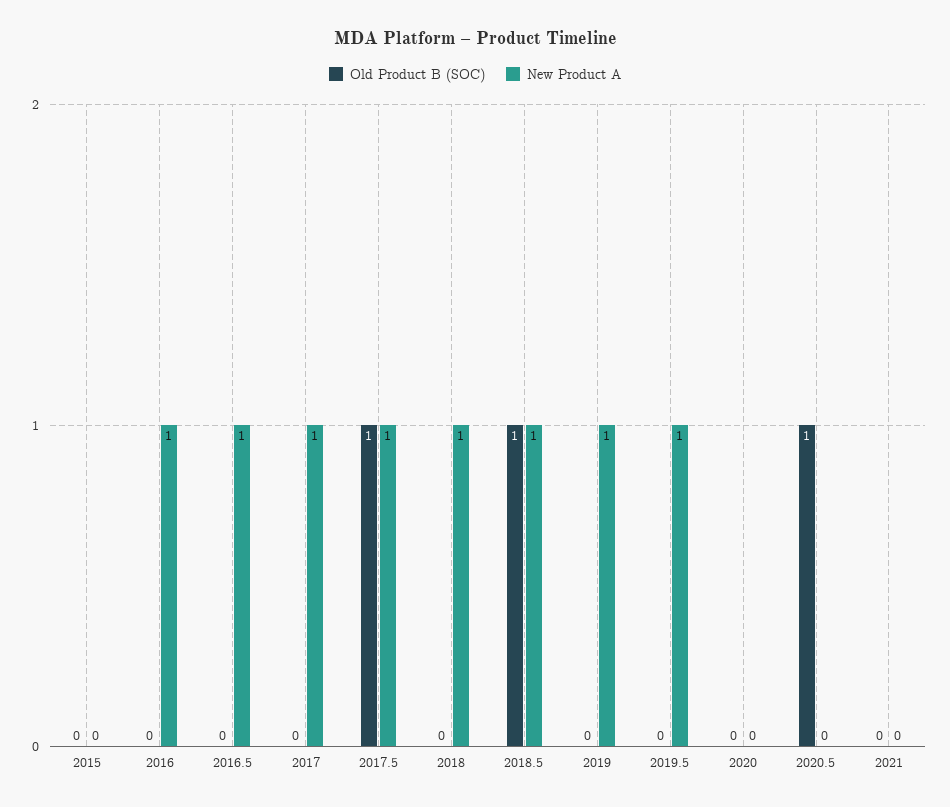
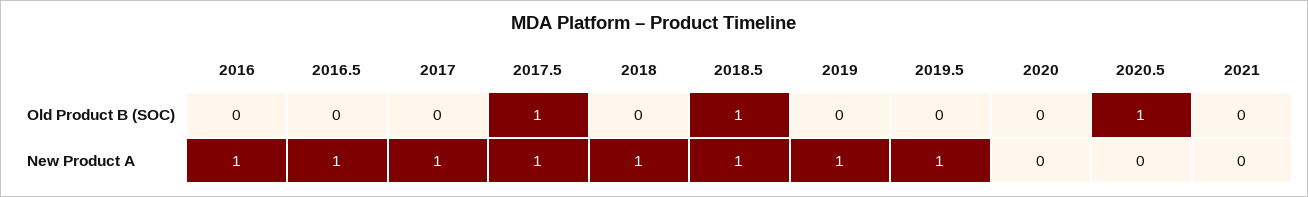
  {
    "Old Product B (SOC)": {
-     "2015": 0,
      "2016": 0,
      "2016.5": 0,
      "2017": 0,
      "2017.5": 1,
      "2018": 0,
      "2018.5": 1,
      "2019": 0,
      "2019.5": 0,
      "2020": 0,
      "2020.5": 1,
      "2021": 0
    },
    "New Product A": {
-     "2015": 0,
      "2016": 1,
      "2016.5": 1,
      "2017": 1,
      "2017.5": 1,
      "2018": 1,
      "2018.5": 1,
      "2019": 1,
      "2019.5": 1,
      "2020": 0,
      "2020.5": 0,
      "2021": 0
    }
  }

